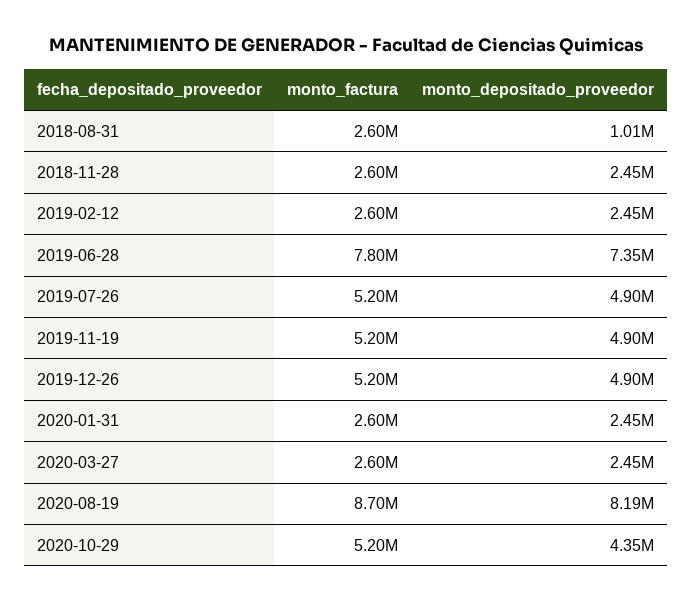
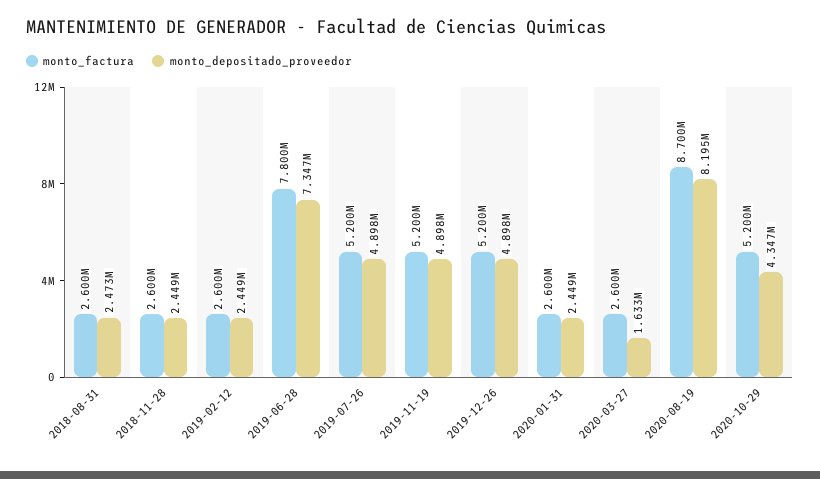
  {
    "monto_factura": {
      "2018-08-31": 2600000,
      "2018-11-28": 2600000,
      "2019-02-12": 2600000,
      "2019-06-28": 7800000,
      "2019-07-26": 5200000,
      "2019-11-19": 5200000,
      "2019-12-26": 5200000,
      "2020-01-31": 2600000,
      "2020-03-27": 2600000,
      "2020-08-19": 8700000,
      "2020-10-29": 5200000
    },
    "monto_depositado_proveedor": {
-     "2018-08-31": 1010000,
+     "2018-08-31": 2473000,
      "2018-11-28": 2449000,
      "2019-02-12": 2449000,
      "2019-06-28": 7347000,
      "2019-07-26": 4898000,
      "2019-11-19": 4898000,
      "2019-12-26": 4898000,
      "2020-01-31": 2449000,
-     "2020-03-27": 2450000,
+     "2020-03-27": 1633000,
      "2020-08-19": 8195000,
      "2020-10-29": 4347000
    }
  }

